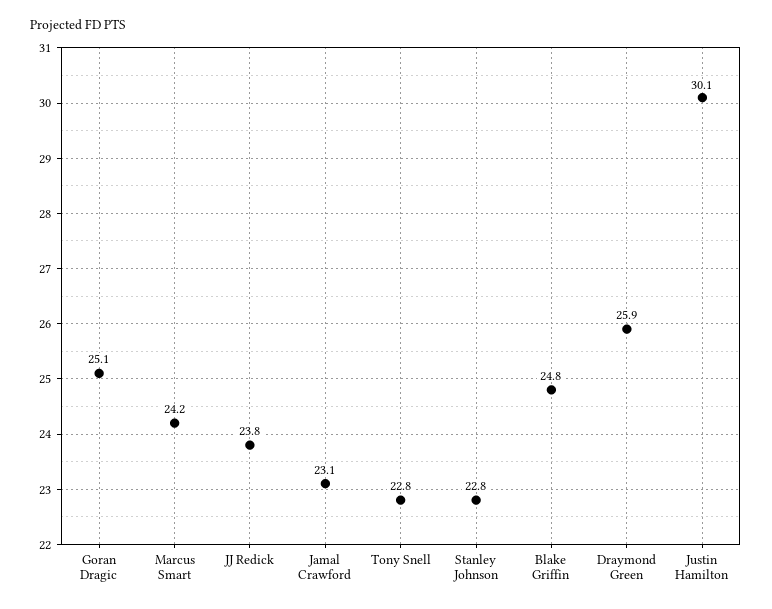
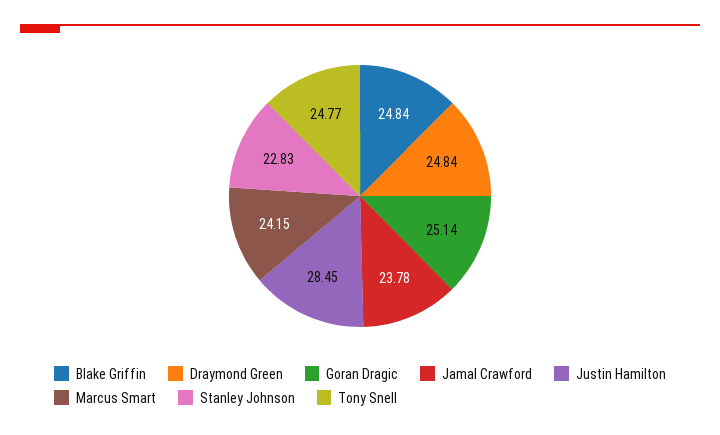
  {
    "Goran Dragic": 25.14,
    "Marcus Smart": 24.15,
-   "JJ Redick": 23.8,
-   "Jamal Crawford": 23.1,
+   "Jamal Crawford": 23.78,
-   "Tony Snell": 22.8,
+   "Tony Snell": 24.77,
    "Stanley Johnson": 22.83,
    "Blake Griffin": 24.84,
-   "Draymond Green": 25.9,
+   "Draymond Green": 24.84,
-   "Justin Hamilton": 30.1
+   "Justin Hamilton": 28.45
  }

